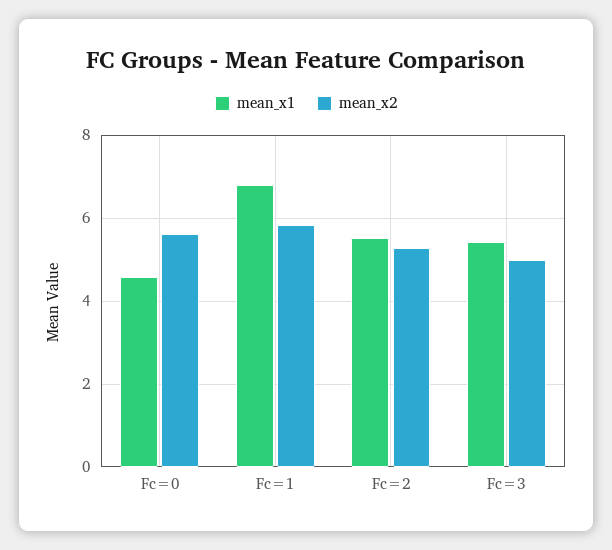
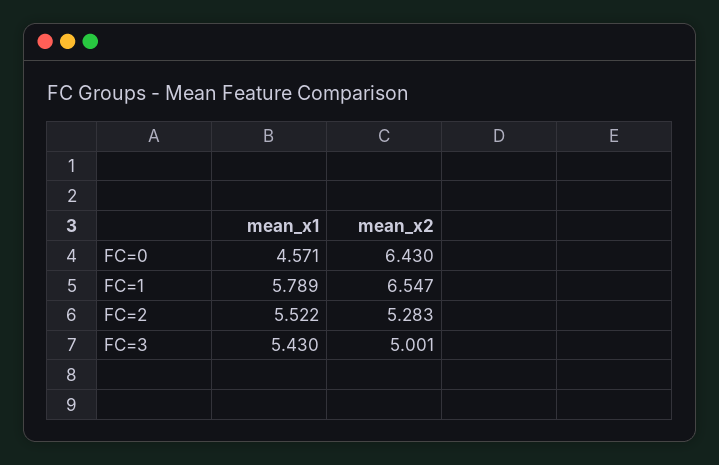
  {
    "mean_x1": {
      "Fc=0": 4.571,
-     "Fc=1": 6.8,
+     "Fc=1": 5.789,
      "Fc=2": 5.522,
      "Fc=3": 5.43
    },
    "mean_x2": {
-     "Fc=0": 5.6,
+     "Fc=0": 6.43,
-     "Fc=1": 5.8,
+     "Fc=1": 6.547,
      "Fc=2": 5.283,
      "Fc=3": 5.001
    }
  }

